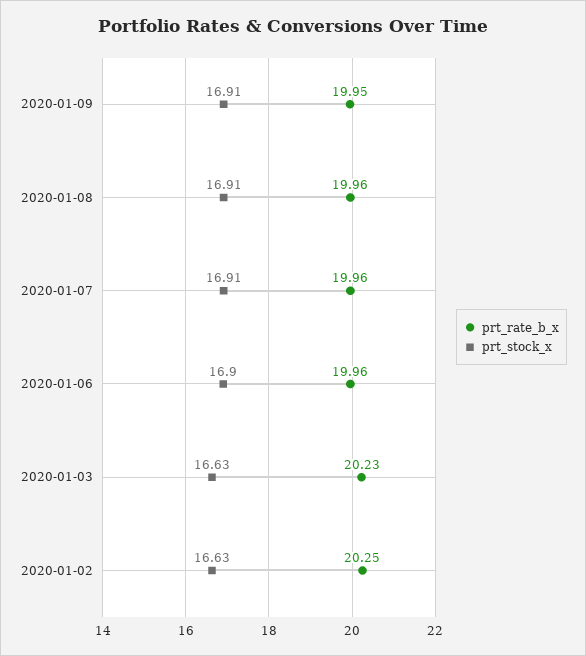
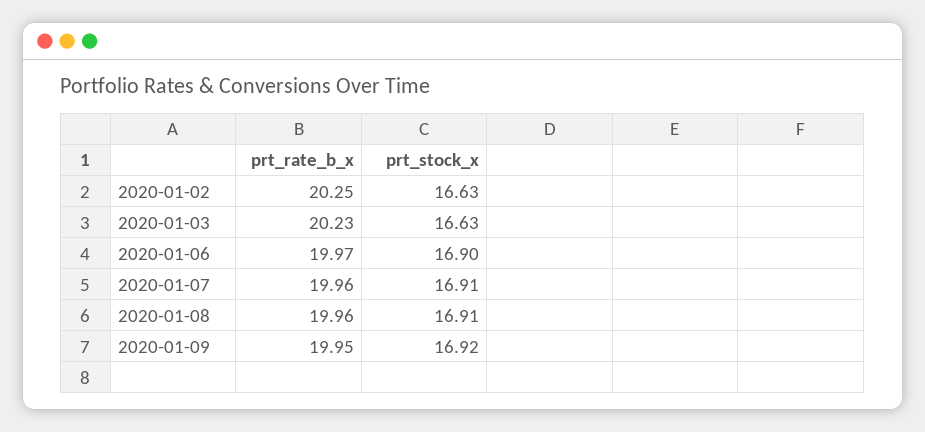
  {
    "prt_rate_b_x": {
      "2020-01-09": 19.95,
      "2020-01-08": 19.96,
      "2020-01-07": 19.96,
-     "2020-01-06": 19.96,
+     "2020-01-06": 19.97,
      "2020-01-03": 20.23,
      "2020-01-02": 20.25
    },
    "prt_stock_x": {
-     "2020-01-09": 16.91,
+     "2020-01-09": 16.92,
      "2020-01-08": 16.91,
      "2020-01-07": 16.91,
      "2020-01-06": 16.9,
      "2020-01-03": 16.63,
      "2020-01-02": 16.63
    }
  }

